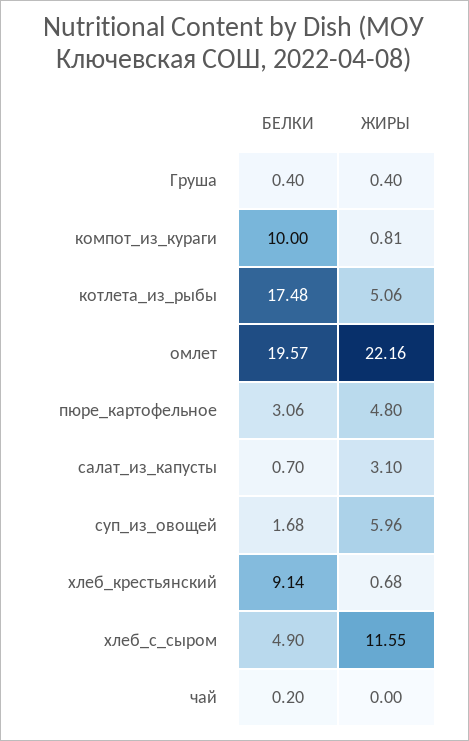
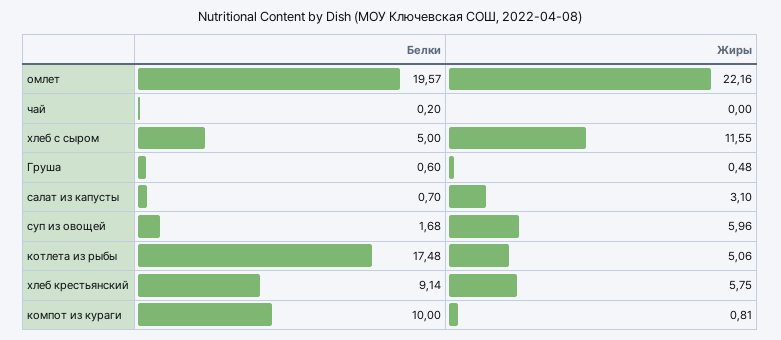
  {
    "БЕЛКИ": {
-     "Груша": 0.4,
+     "Груша": 0.6,
      "компот_из_кураги": 10,
      "котлета_из_рыбы": 17.48,
      "омлет": 19.57,
-     "пюре_картофельное": 3.06,
      "салат_из_капусты": 0.7,
      "суп_из_овощей": 1.68,
      "хлеб_крестьянский": 9.14,
-     "хлеб_с_сыром": 4.9,
+     "хлеб_с_сыром": 5,
      "чай": 0.2
    },
    "ЖИРЫ": {
-     "Груша": 0.4,
+     "Груша": 0.48,
      "компот_из_кураги": 0.81,
      "котлета_из_рыбы": 5.06,
      "омлет": 22.16,
-     "пюре_картофельное": 4.8,
      "салат_из_капусты": 3.1,
      "суп_из_овощей": 5.96,
-     "хлеб_крестьянский": 0.68,
+     "хлеб_крестьянский": 5.75,
      "хлеб_с_сыром": 11.55,
      "чай": 0
    }
  }

